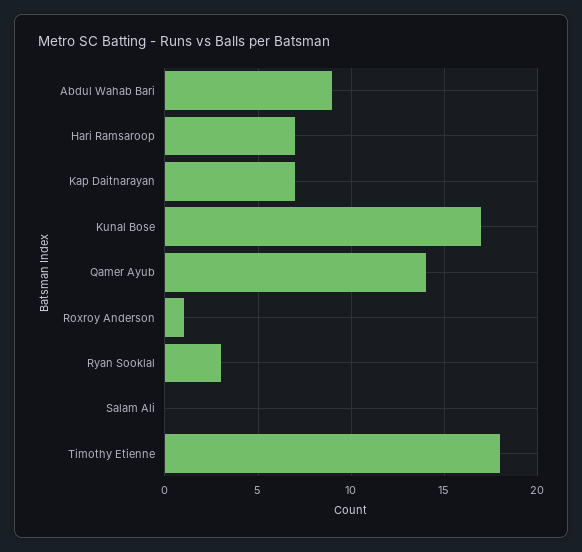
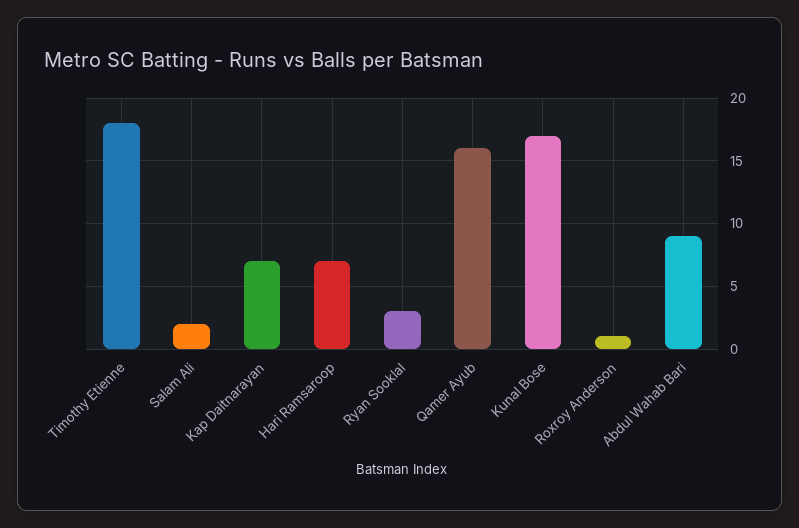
  {
    "Abdul Wahab Bari": 9,
    "Hari Ramsaroop": 7,
    "Kap Daitnarayan": 7,
    "Kunal Bose": 17,
-   "Qamer Ayub": 14,
+   "Qamer Ayub": 16,
    "Roxroy Anderson": 1,
    "Ryan Sooklal": 3,
-   "Salam Ali": 0,
+   "Salam Ali": 2,
    "Timothy Etienne": 18
  }

